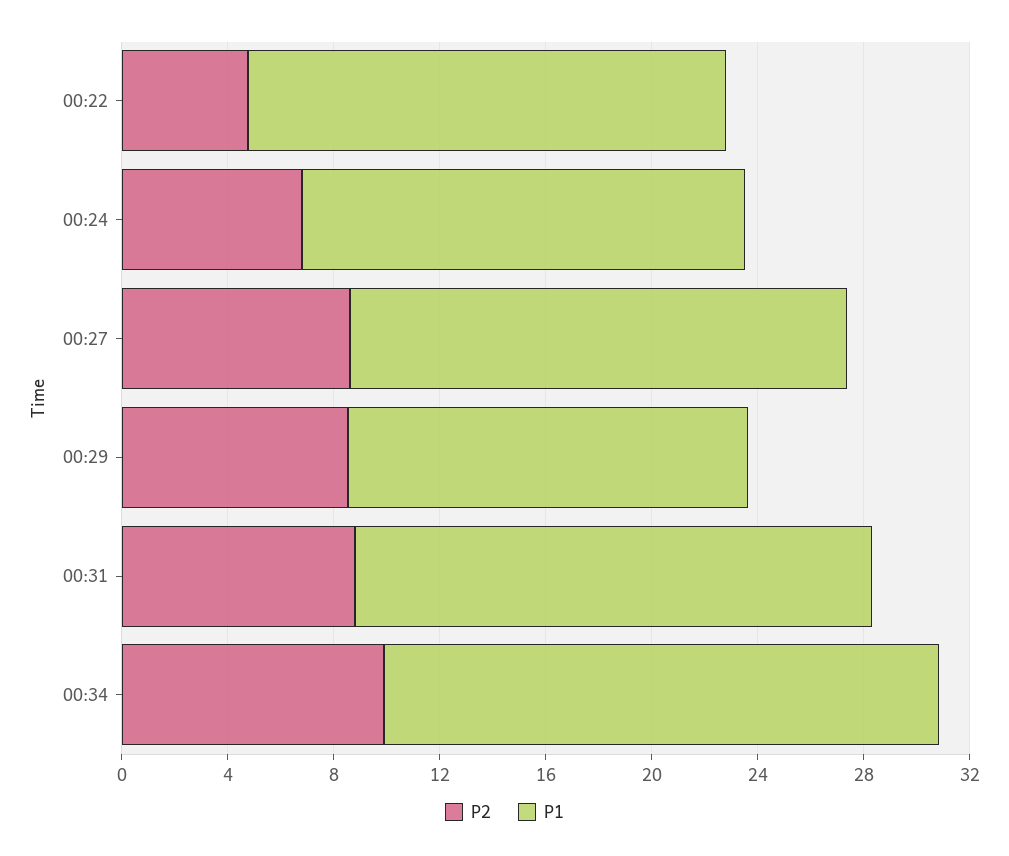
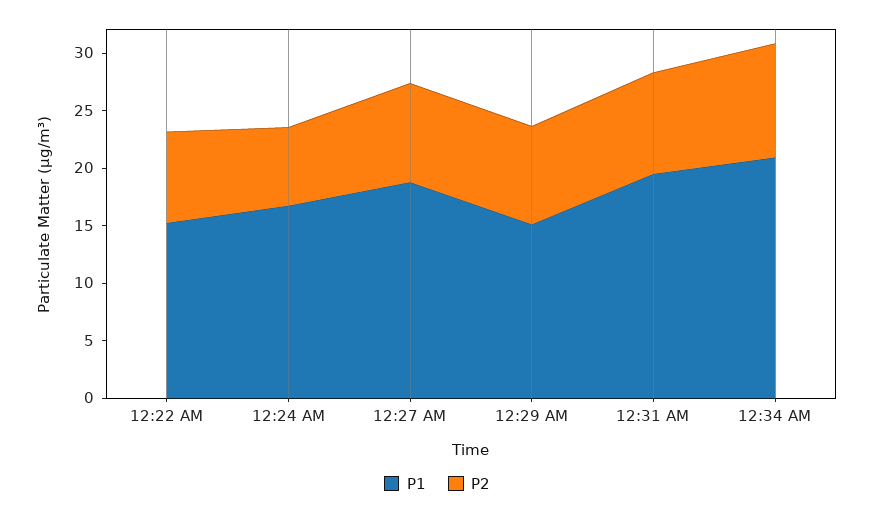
  {
    "P2": {
-     "00:22": 5,
+     "00:22": 8,
      "00:24": 7,
      "00:27": 9,
      "00:29": 9,
      "00:31": 9,
      "00:34": 10
    },
    "P1": {
-     "00:22": 18,
+     "00:22": 15,
      "00:24": 17,
      "00:27": 19,
      "00:29": 15,
      "00:31": 20,
      "00:34": 21
    }
  }

